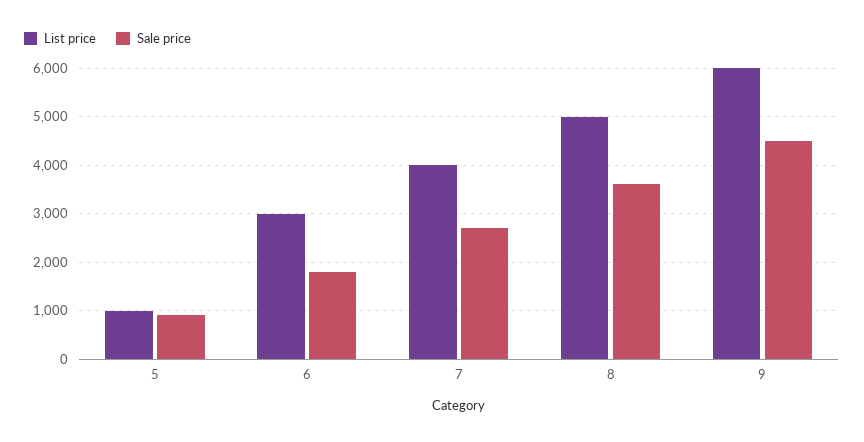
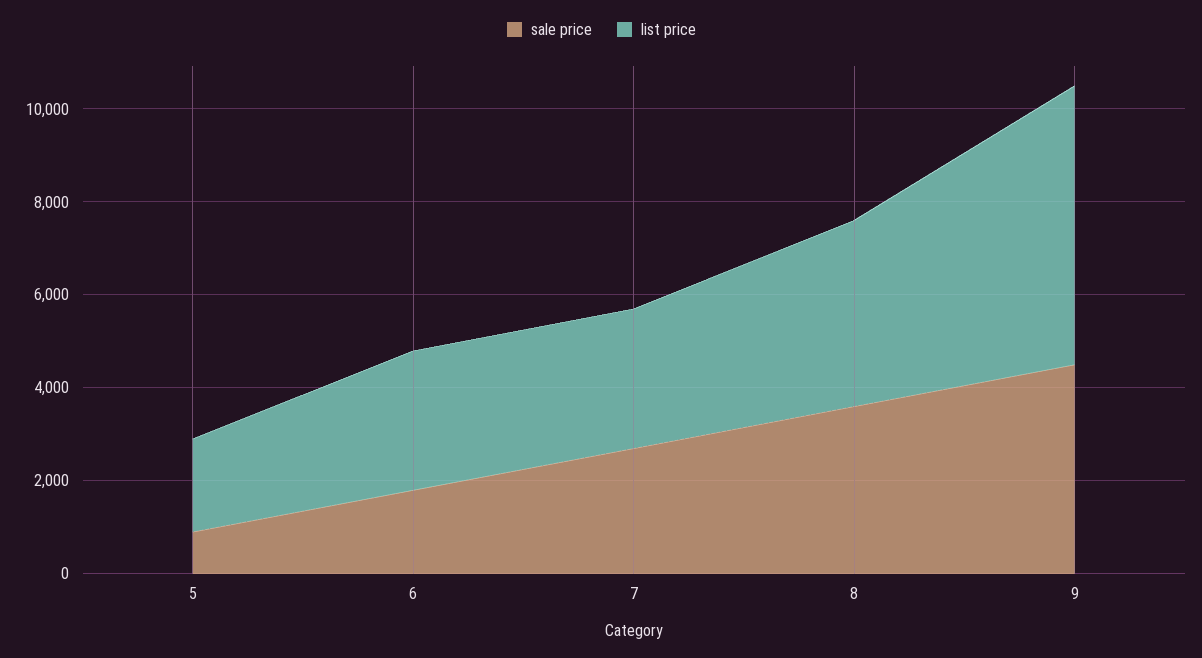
  {
    "List price": {
-     "5": 1000,
+     "5": 2000,
      "6": 3000,
-     "7": 4000,
+     "7": 3000,
-     "8": 5000,
+     "8": 4000,
      "9": 6000
    },
    "Sale price": {
      "5": 1000,
      "6": 1800,
      "7": 2800,
      "8": 3600,
      "9": 4600
    }
  }

